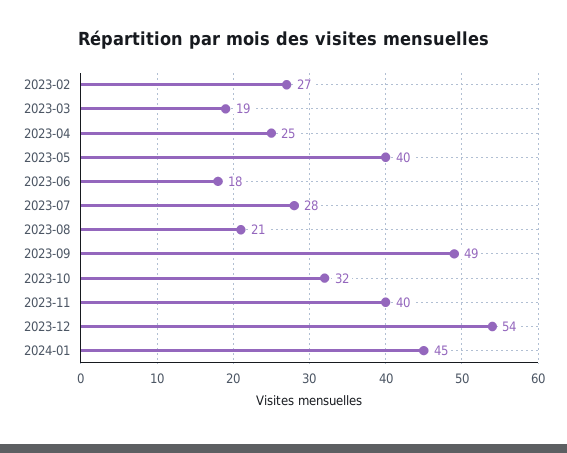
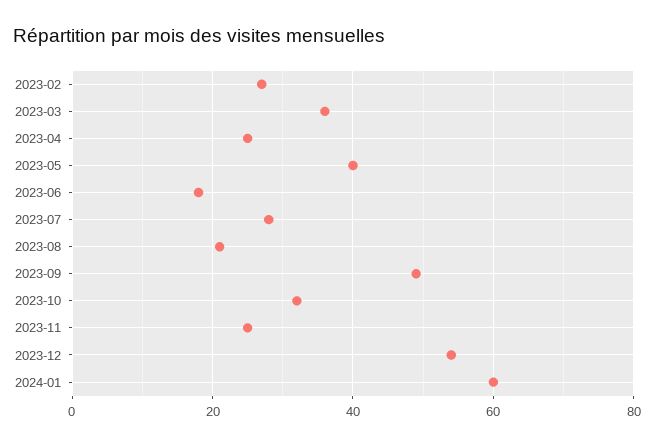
  {
    "2023-02": 27,
-   "2023-03": 19,
+   "2023-03": 35,
    "2023-04": 25,
    "2023-05": 40,
    "2023-06": 18,
    "2023-07": 28,
    "2023-08": 21,
    "2023-09": 49,
    "2023-10": 32,
-   "2023-11": 40,
+   "2023-11": 25,
    "2023-12": 54,
-   "2024-01": 45
+   "2024-01": 60
  }

